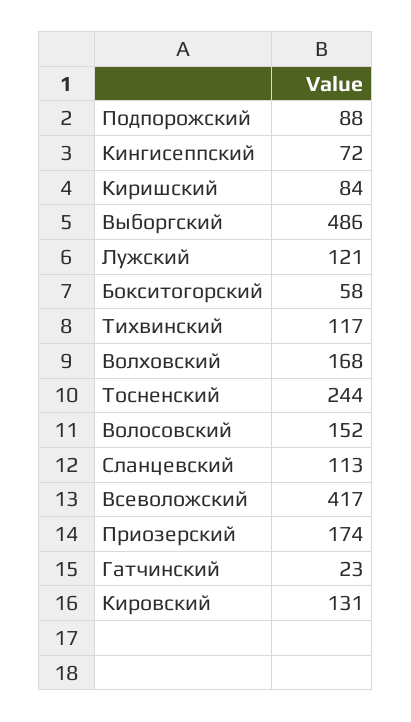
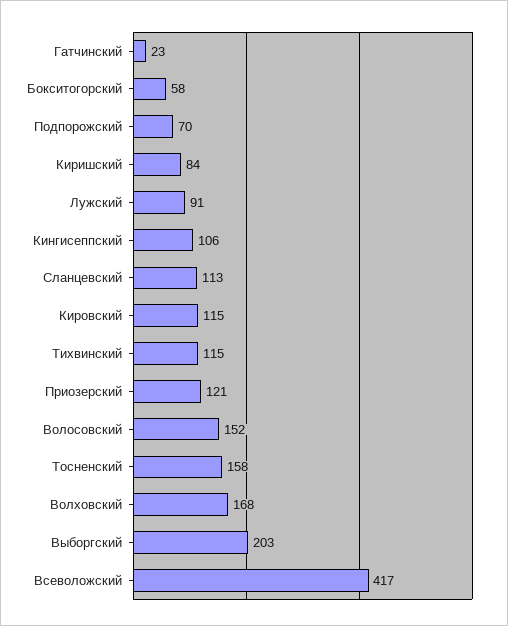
  {
-   "Подпорожский": 88,
+   "Подпорожский": 70,
-   "Кингисеппский": 72,
+   "Кингисеппский": 106,
    "Киришский": 84,
-   "Выборгский": 486,
+   "Выборгский": 203,
-   "Лужский": 121,
+   "Лужский": 91,
    "Бокситогорский": 58,
-   "Тихвинский": 117,
+   "Тихвинский": 115,
    "Волховский": 168,
-   "Тосненский": 244,
+   "Тосненский": 158,
    "Волосовский": 152,
    "Сланцевский": 113,
    "Всеволожский": 417,
-   "Приозерский": 174,
+   "Приозерский": 121,
    "Гатчинский": 23,
-   "Кировский": 131
+   "Кировский": 115
  }

